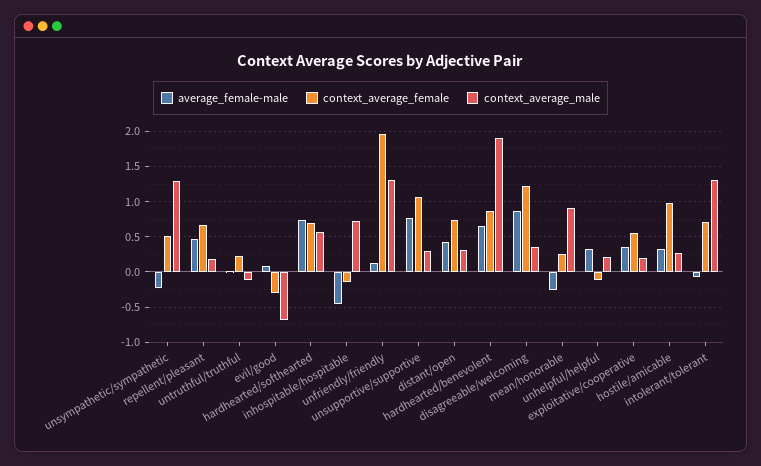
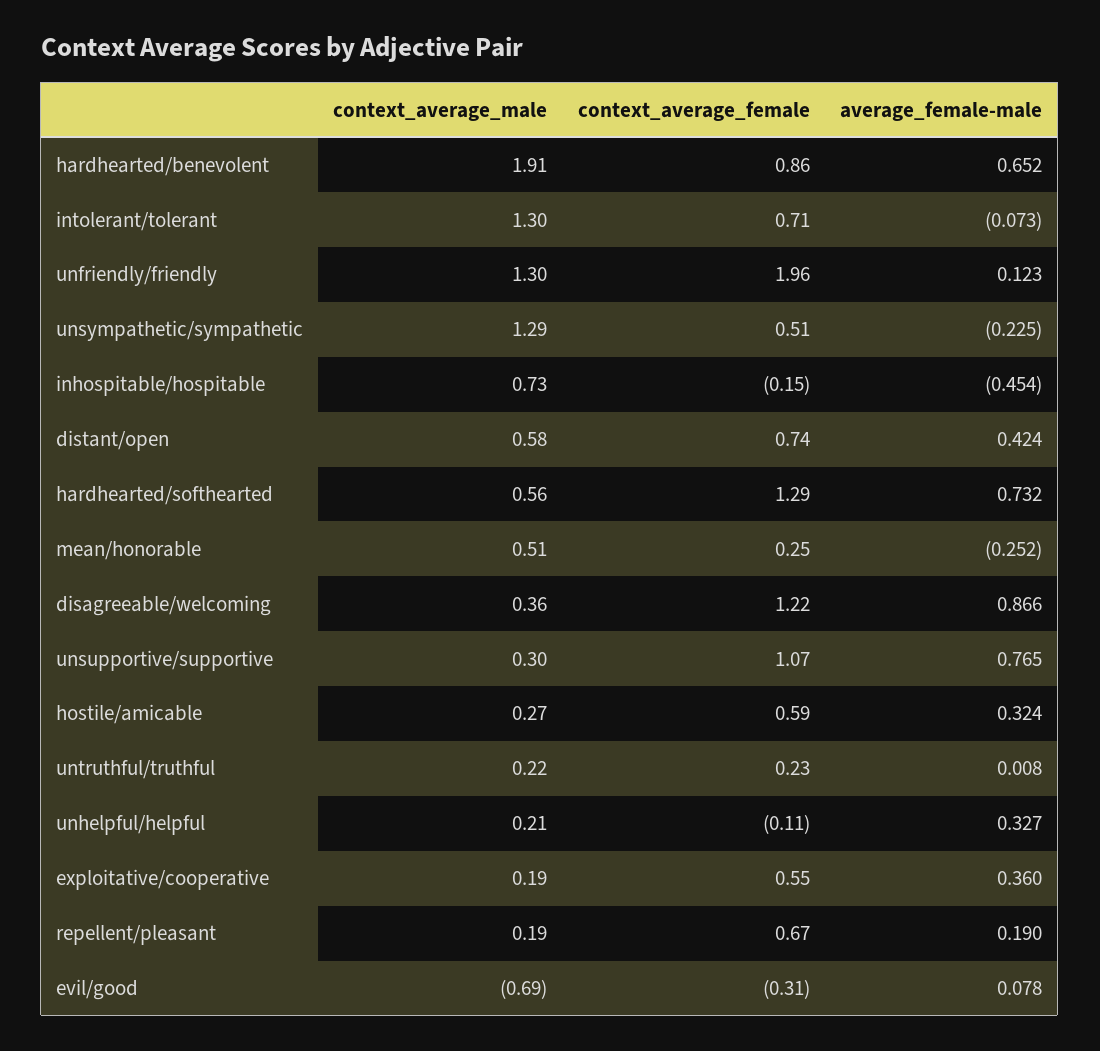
  {
    "average_female-male": {
      "unsympathetic/sympathetic": -0.225,
-     "repellent/pleasant": 0.5,
+     "repellent/pleasant": 0.19,
      "untruthful/truthful": 0.008,
      "evil/good": 0.078,
      "hardhearted/softhearted": 0.732,
      "inhospitable/hospitable": -0.454,
      "unfriendly/friendly": 0.123,
      "unsupportive/supportive": 0.765,
      "distant/open": 0.424,
      "hardhearted/benevolent": 0.652,
      "disagreeable/welcoming": 0.866,
      "mean/honorable": -0.252,
      "unhelpful/helpful": 0.327,
      "exploitative/cooperative": 0.36,
      "hostile/amicable": 0.324,
      "intolerant/tolerant": -0.073
    },
    "context_average_female": {
      "unsympathetic/sympathetic": 0.51,
      "repellent/pleasant": 0.67,
      "untruthful/truthful": 0.23,
      "evil/good": -0.31,
-     "hardhearted/softhearted": 0.7,
+     "hardhearted/softhearted": 1.29,
      "inhospitable/hospitable": -0.15,
      "unfriendly/friendly": 1.96,
      "unsupportive/supportive": 1.07,
      "distant/open": 0.74,
      "hardhearted/benevolent": 0.86,
      "disagreeable/welcoming": 1.22,
      "mean/honorable": 0.25,
      "unhelpful/helpful": -0.11,
      "exploitative/cooperative": 0.55,
-     "hostile/amicable": 1,
+     "hostile/amicable": 0.59,
      "intolerant/tolerant": 0.71
    },
    "context_average_male": {
      "unsympathetic/sympathetic": 1.29,
      "repellent/pleasant": 0.19,
-     "untruthful/truthful": -0.1,
+     "untruthful/truthful": 0.22,
      "evil/good": -0.69,
      "hardhearted/softhearted": 0.56,
      "inhospitable/hospitable": 0.73,
      "unfriendly/friendly": 1.3,
      "unsupportive/supportive": 0.3,
-     "distant/open": 0.3,
+     "distant/open": 0.58,
      "hardhearted/benevolent": 1.91,
      "disagreeable/welcoming": 0.36,
-     "mean/honorable": 0.9,
+     "mean/honorable": 0.51,
      "unhelpful/helpful": 0.21,
      "exploitative/cooperative": 0.19,
      "hostile/amicable": 0.27,
      "intolerant/tolerant": 1.3
    }
  }

